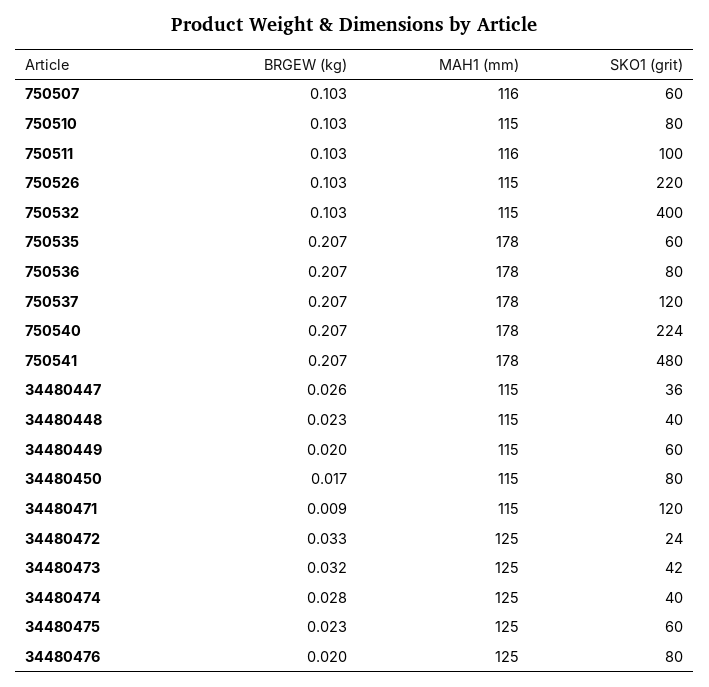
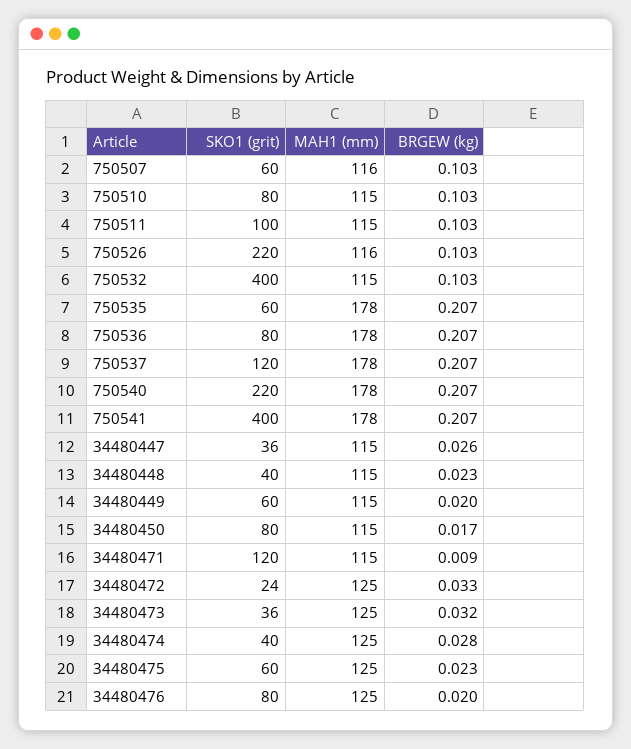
  {
    "BRGEW (kg)": {
      "750507": 0.103,
      "750510": 0.103,
      "750511": 0.103,
      "750526": 0.103,
      "750532": 0.103,
      "750535": 0.207,
      "750536": 0.207,
      "750537": 0.207,
      "750540": 0.207,
      "750541": 0.207,
      "34480447": 0.026,
      "34480448": 0.023,
      "34480449": 0.02,
      "34480450": 0.017,
      "34480471": 0.009,
      "34480472": 0.033,
      "34480473": 0.032,
      "34480474": 0.028,
      "34480475": 0.023,
      "34480476": 0.02
    },
    "MAH1 (mm)": {
      "750507": 116,
      "750510": 115,
-     "750511": 116,
+     "750511": 115,
-     "750526": 115,
+     "750526": 116,
      "750532": 115,
      "750535": 178,
      "750536": 178,
      "750537": 178,
      "750540": 178,
      "750541": 178,
      "34480447": 115,
      "34480448": 115,
      "34480449": 115,
      "34480450": 115,
      "34480471": 115,
      "34480472": 125,
      "34480473": 125,
      "34480474": 125,
      "34480475": 125,
      "34480476": 125
    },
    "SKO1 (grit)": {
      "750507": 60,
      "750510": 80,
      "750511": 100,
      "750526": 220,
      "750532": 400,
      "750535": 60,
      "750536": 80,
      "750537": 120,
-     "750540": 224,
+     "750540": 220,
-     "750541": 480,
+     "750541": 400,
      "34480447": 36,
      "34480448": 40,
      "34480449": 60,
      "34480450": 80,
      "34480471": 120,
      "34480472": 24,
-     "34480473": 42,
+     "34480473": 36,
      "34480474": 40,
      "34480475": 60,
      "34480476": 80
    }
  }

